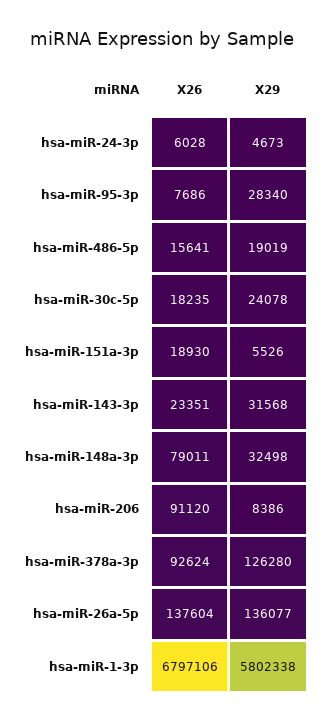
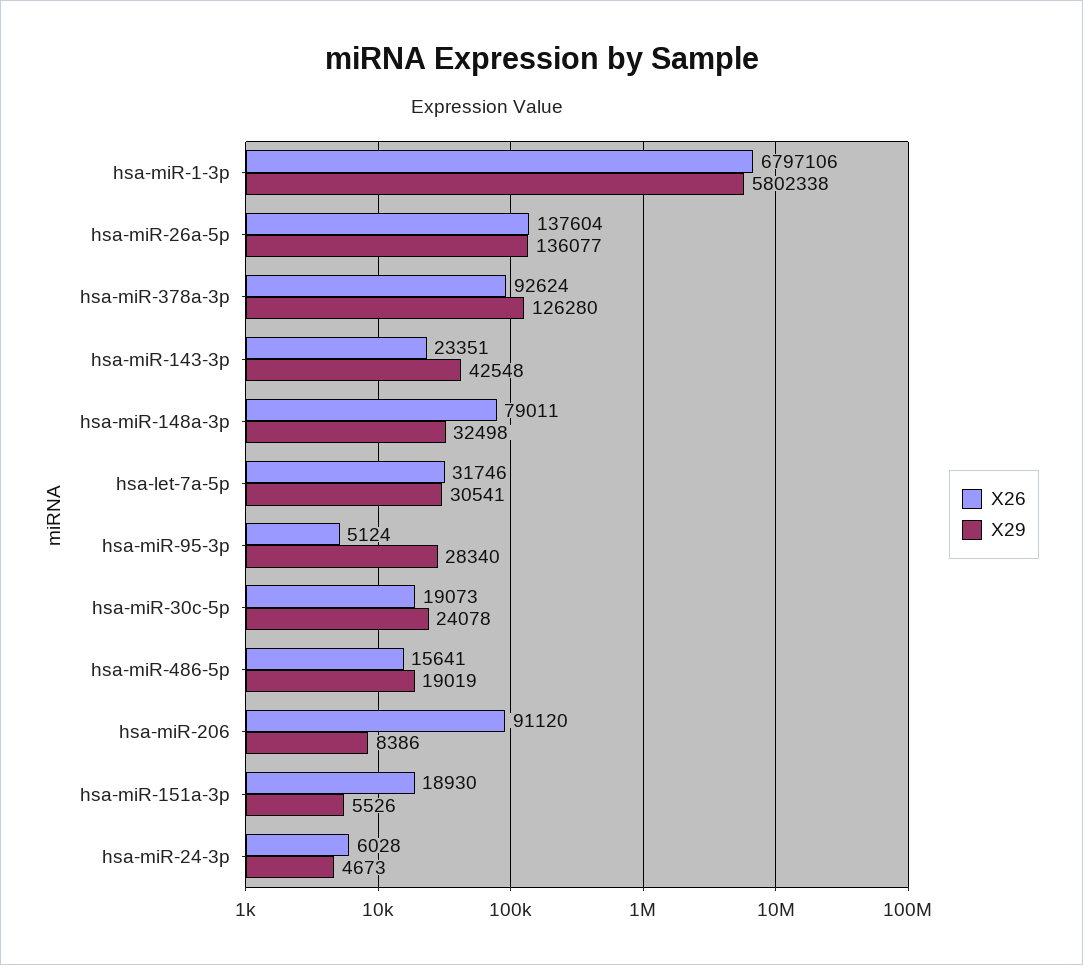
  {
    "X26": {
      "hsa-miR-24-3p": 6028,
-     "hsa-miR-95-3p": 7686,
+     "hsa-miR-95-3p": 5124,
      "hsa-miR-486-5p": 15641,
-     "hsa-miR-30c-5p": 18235,
+     "hsa-miR-30c-5p": 19073,
      "hsa-miR-151a-3p": 18930,
      "hsa-miR-143-3p": 23351,
      "hsa-miR-148a-3p": 79011,
      "hsa-miR-206": 91120,
      "hsa-miR-378a-3p": 92624,
      "hsa-miR-26a-5p": 137604,
-     "hsa-miR-1-3p": 6797106
+     "hsa-miR-1-3p": 6797106,
+     "hsa-let-7a-5p": 31746
    },
    "X29": {
      "hsa-miR-24-3p": 4673,
      "hsa-miR-95-3p": 28340,
      "hsa-miR-486-5p": 19019,
      "hsa-miR-30c-5p": 24078,
      "hsa-miR-151a-3p": 5526,
-     "hsa-miR-143-3p": 31568,
+     "hsa-miR-143-3p": 42548,
      "hsa-miR-148a-3p": 32498,
      "hsa-miR-206": 8386,
      "hsa-miR-378a-3p": 126280,
      "hsa-miR-26a-5p": 136077,
-     "hsa-miR-1-3p": 5802338
+     "hsa-miR-1-3p": 5802338,
+     "hsa-let-7a-5p": 30541
    }
  }

